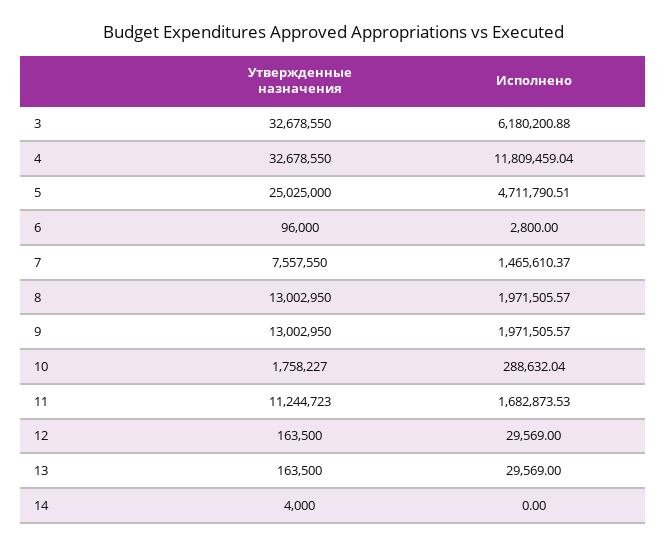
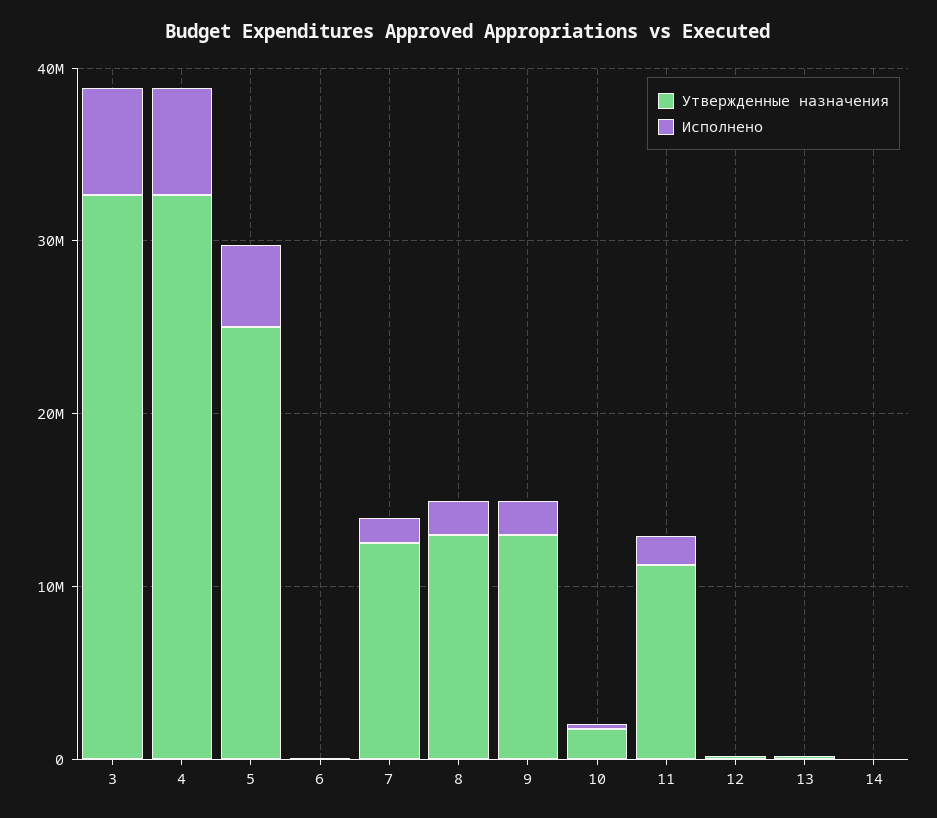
  {
    "Утвержденные назначения": {
      "3": 32678550,
      "4": 32678550,
      "5": 25025000,
      "6": 96000,
-     "7": 7557550,
+     "7": 12000000,
      "8": 13002950,
      "9": 13002950,
      "10": 1758227,
      "11": 11244723,
      "12": 163500,
      "13": 163500,
      "14": 4000
    },
    "Исполнено": {
      "3": 6180200.88,
-     "4": 11809459.04,
+     "4": 6000000,
      "5": 4711790.51,
      "6": 2800,
      "7": 1465610.37,
      "8": 1971505.57,
      "9": 1971505.57,
      "10": 288632.04,
      "11": 1682873.53,
      "12": 29569,
      "13": 29569,
      "14": 0
    }
  }

